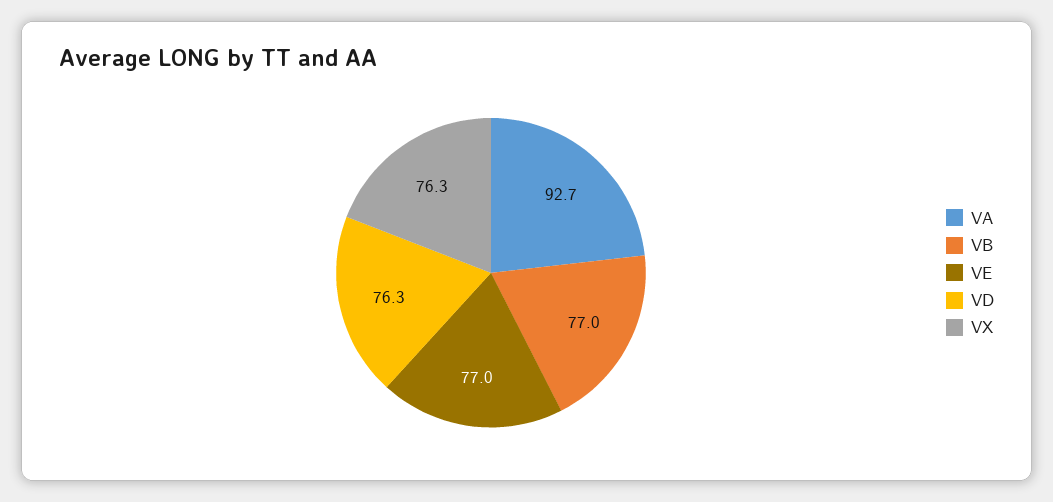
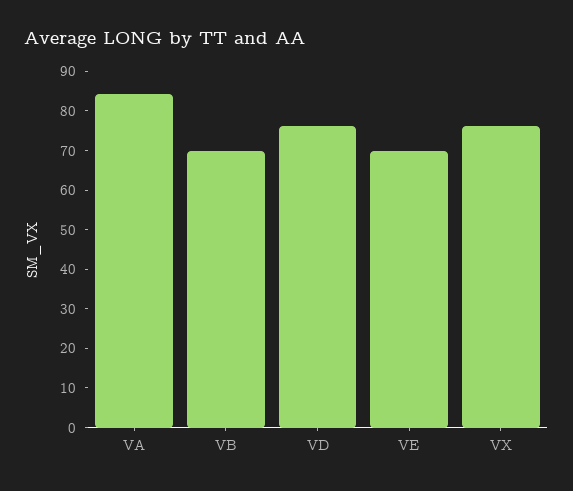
  {
-   "VA": 92.7,
+   "VA": 85,
-   "VB": 77,
+   "VB": 70,
-   "VE": 77,
+   "VE": 70,
    "VD": 76.3,
    "VX": 76.3
  }

